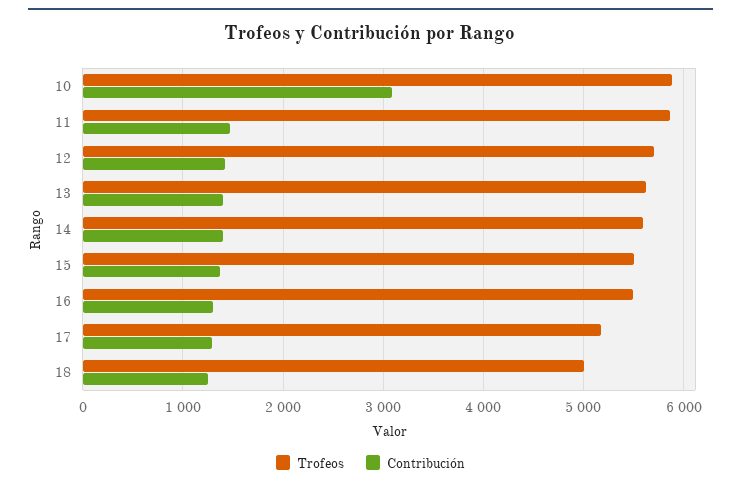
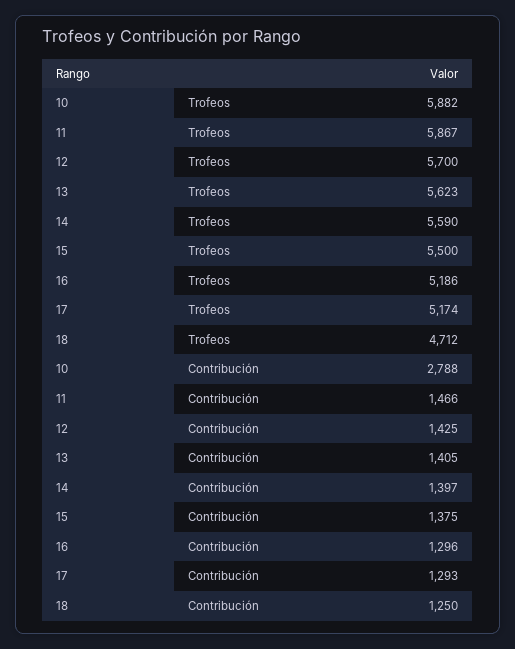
  {
    "Trofeos": {
      "10": 5882,
      "11": 5867,
      "12": 5700,
      "13": 5623,
      "14": 5590,
      "15": 5500,
-     "16": 5500,
+     "16": 5186,
      "17": 5174,
-     "18": 5000
+     "18": 4712
    },
    "Contribución": {
-     "10": 3100,
+     "10": 2788,
      "11": 1466,
      "12": 1425,
      "13": 1405,
      "14": 1397,
      "15": 1375,
      "16": 1296,
      "17": 1293,
      "18": 1250
    }
  }

